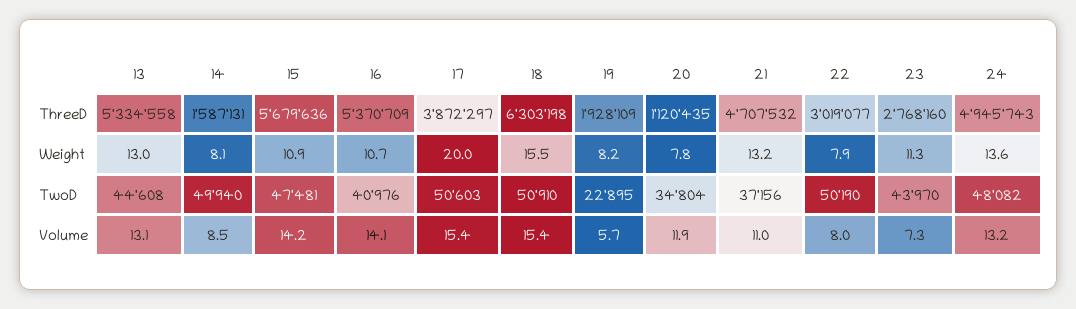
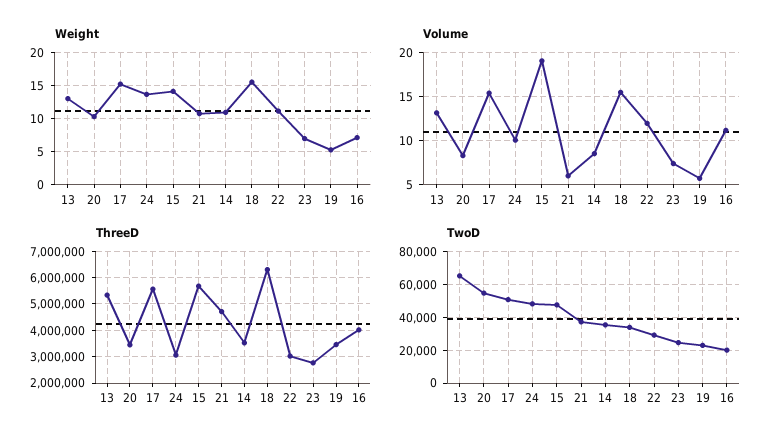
  {
    "ThreeD": {
      "13": 5334558,
-     "14": 1587131,
+     "14": 3500000,
      "15": 5679636,
-     "16": 5370709,
+     "16": 4000000,
-     "17": 3872297,
+     "17": 5500000,
      "18": 6303198,
-     "19": 1928109,
+     "19": 3500000,
-     "20": 1120435,
+     "20": 3500000,
      "21": 4707532,
      "22": 3019077,
      "23": 2768160,
-     "24": 4945743
+     "24": 3000000
    },
    "Weight": {
      "13": 13,
-     "14": 8.1,
+     "14": 11,
-     "15": 10.9,
+     "15": 14,
-     "16": 10.7,
+     "16": 7,
-     "17": 20,
+     "17": 15,
      "18": 15.5,
-     "19": 8.2,
+     "19": 5,
-     "20": 7.8,
+     "20": 10,
-     "21": 13.2,
+     "21": 11,
-     "22": 7.9,
+     "22": 11,
-     "23": 11.3,
+     "23": 7,
      "24": 13.6
    },
    "TwoD": {
-     "13": 44608,
+     "13": 65000,
-     "14": 49940,
+     "14": 35000,
      "15": 47481,
-     "16": 40976,
+     "16": 20000,
      "17": 50603,
-     "18": 50910,
+     "18": 35000,
      "19": 22895,
-     "20": 34804,
+     "20": 55000,
      "21": 37156,
-     "22": 50190,
+     "22": 30000,
-     "23": 43970,
+     "23": 25000,
      "24": 48082
    },
    "Volume": {
      "13": 13.1,
      "14": 8.5,
-     "15": 14.2,
+     "15": 19,
-     "16": 14.1,
+     "16": 11,
      "17": 15.4,
      "18": 15.4,
      "19": 5.7,
-     "20": 11.9,
+     "20": 8,
-     "21": 11,
+     "21": 6,
-     "22": 8,
+     "22": 12,
      "23": 7.3,
-     "24": 13.2
+     "24": 10
    }
  }

